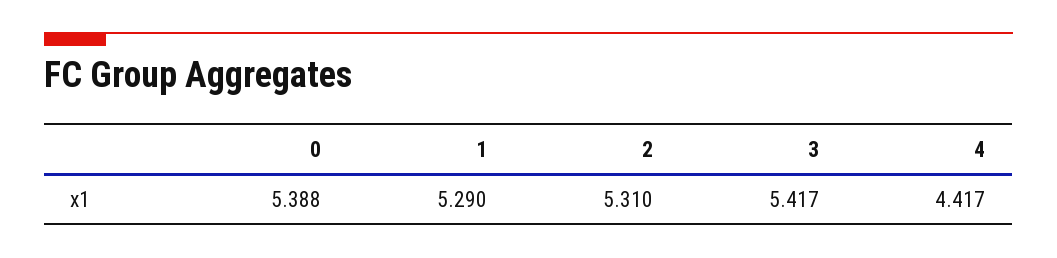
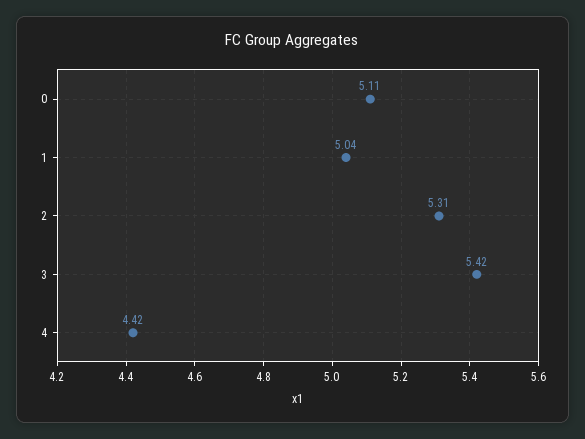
  {
-   "0": 5.388,
+   "0": 5.11,
-   "1": 5.29,
+   "1": 5.04,
    "2": 5.31,
    "3": 5.417,
    "4": 4.417
  }

